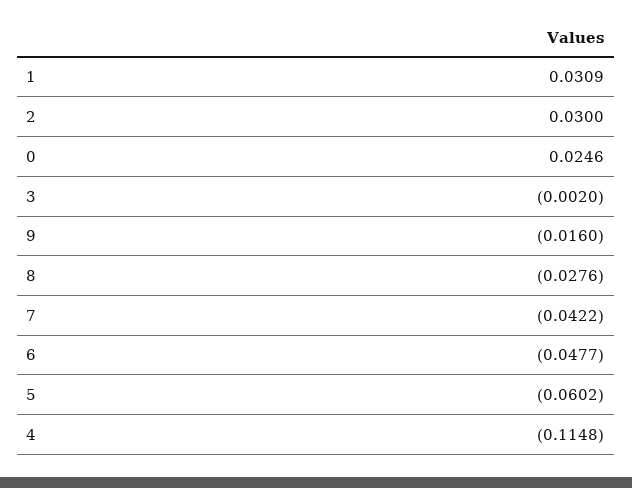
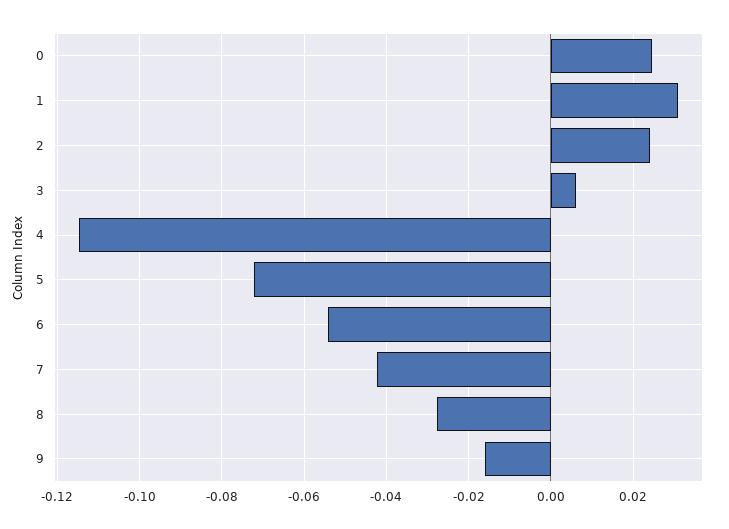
  {
    "1": 0.0309,
-   "2": 0.03,
+   "2": 0.024,
    "0": 0.0246,
-   "3": -0.002,
+   "3": 0.006,
    "9": -0.016,
    "8": -0.0276,
    "7": -0.0422,
-   "6": -0.0477,
+   "6": -0.054,
-   "5": -0.0602,
+   "5": -0.072,
    "4": -0.1148
  }

